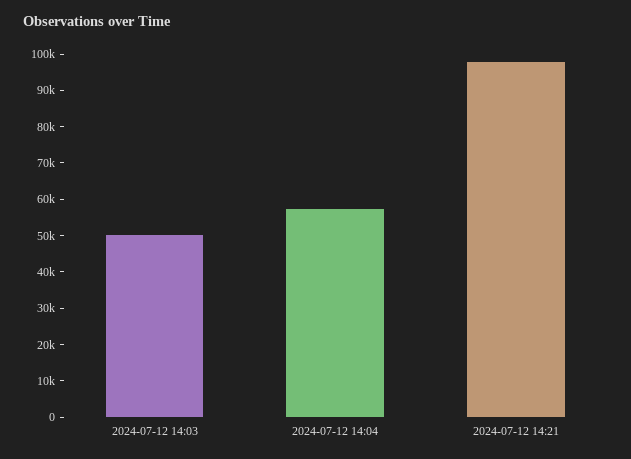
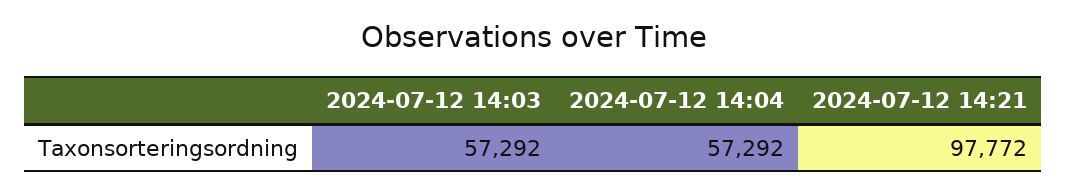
  {
-   "2024-07-12 14:03": 50000,
+   "2024-07-12 14:03": 57292,
    "2024-07-12 14:04": 57292,
    "2024-07-12 14:21": 97772
  }

